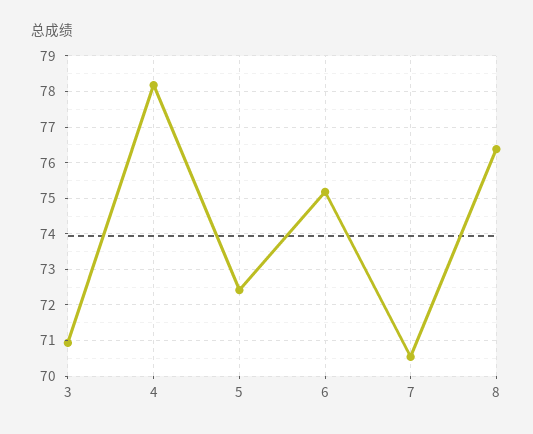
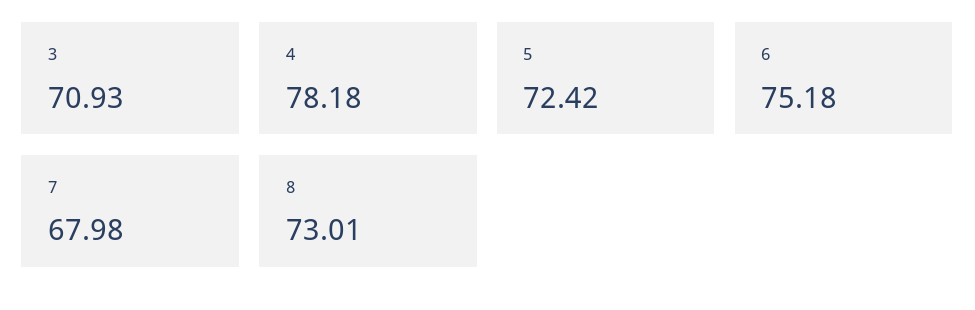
  {
    "3": 70.93,
    "4": 78.18,
    "5": 72.42,
    "6": 75.18,
-   "7": 70.6,
+   "7": 67.98,
-   "8": 76.4
+   "8": 73.01
  }

